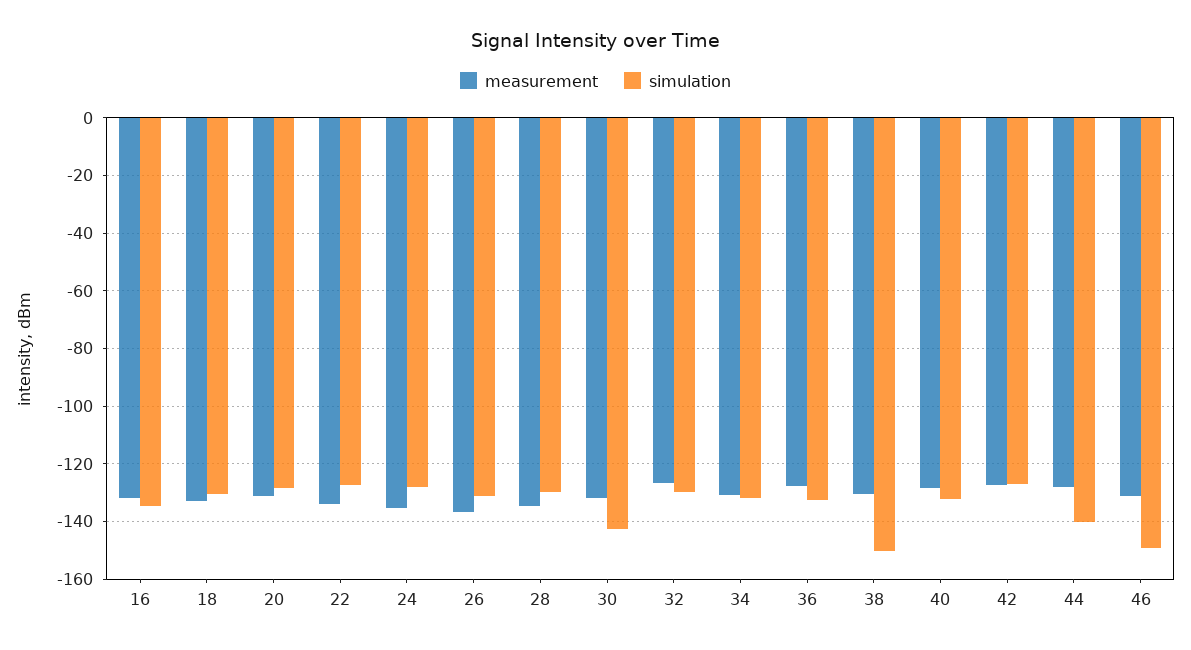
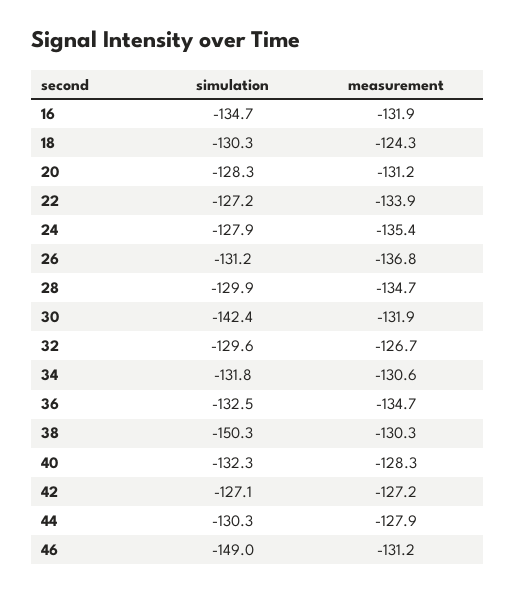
  {
    "measurement": {
      "16": -131.9,
-     "18": -132.5,
+     "18": -124.3,
      "20": -131.2,
      "22": -133.9,
      "24": -135.4,
      "26": -136.8,
      "28": -134.7,
      "30": -131.9,
      "32": -126.7,
      "34": -130.6,
-     "36": -127.5,
+     "36": -134.7,
      "38": -130.3,
      "40": -128.3,
      "42": -127.2,
      "44": -127.9,
      "46": -131.2
    },
    "simulation": {
      "16": -134.7,
      "18": -130.3,
      "20": -128.3,
      "22": -127.2,
      "24": -127.9,
      "26": -131.2,
      "28": -129.9,
      "30": -142.4,
      "32": -129.6,
      "34": -131.8,
      "36": -132.5,
      "38": -150.3,
      "40": -132.3,
      "42": -127.1,
-     "44": -140,
+     "44": -130.3,
      "46": -149
    }
  }

